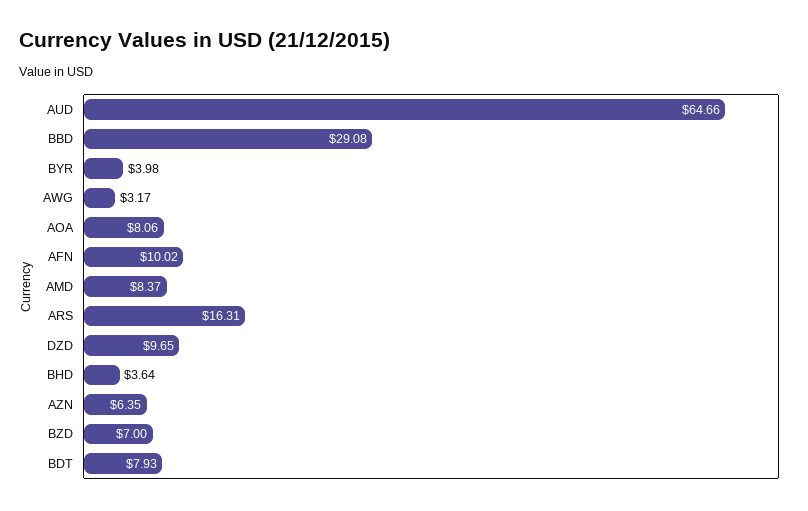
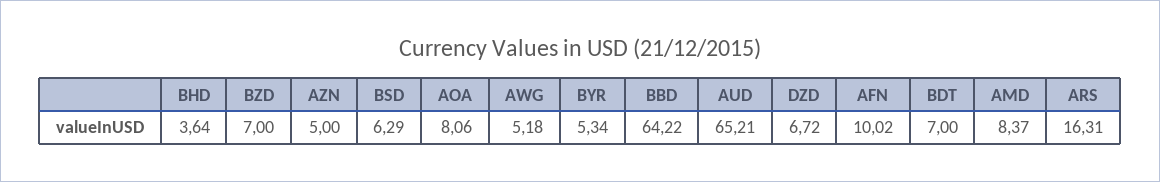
  {
-   "AUD": 64.66,
+   "AUD": 65.21,
-   "BBD": 29.08,
+   "BBD": 64.22,
-   "BYR": 3.98,
+   "BYR": 5.34,
-   "AWG": 3.17,
+   "AWG": 5.18,
    "AOA": 8.06,
    "AFN": 10.02,
    "AMD": 8.37,
    "ARS": 16.31,
-   "DZD": 9.65,
+   "DZD": 6.72,
    "BHD": 3.64,
-   "AZN": 6.35,
+   "AZN": 5,
    "BZD": 7,
-   "BDT": 7.93
+   "BDT": 7,
+   "BSD": 6.29
  }

